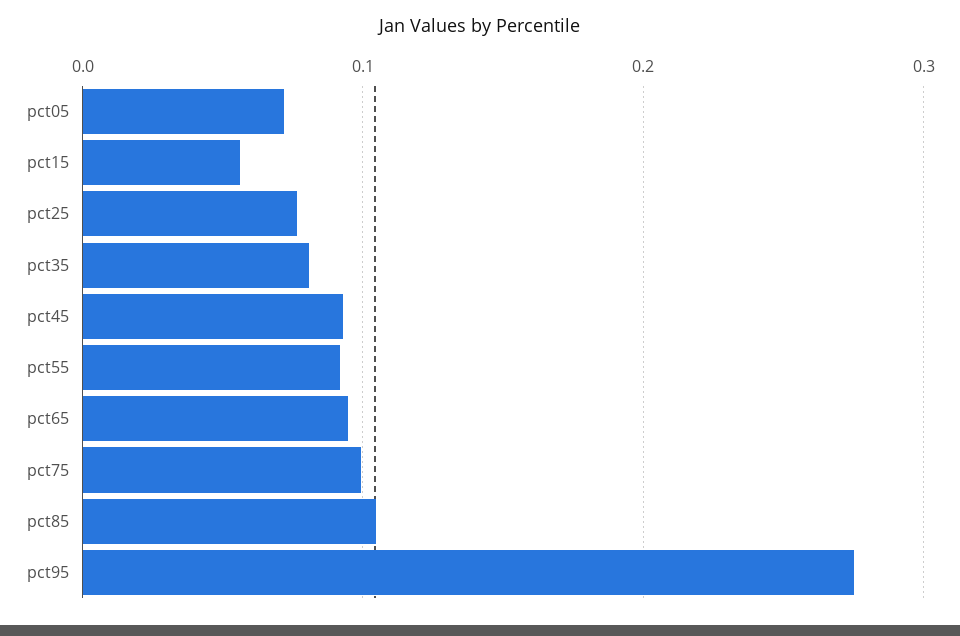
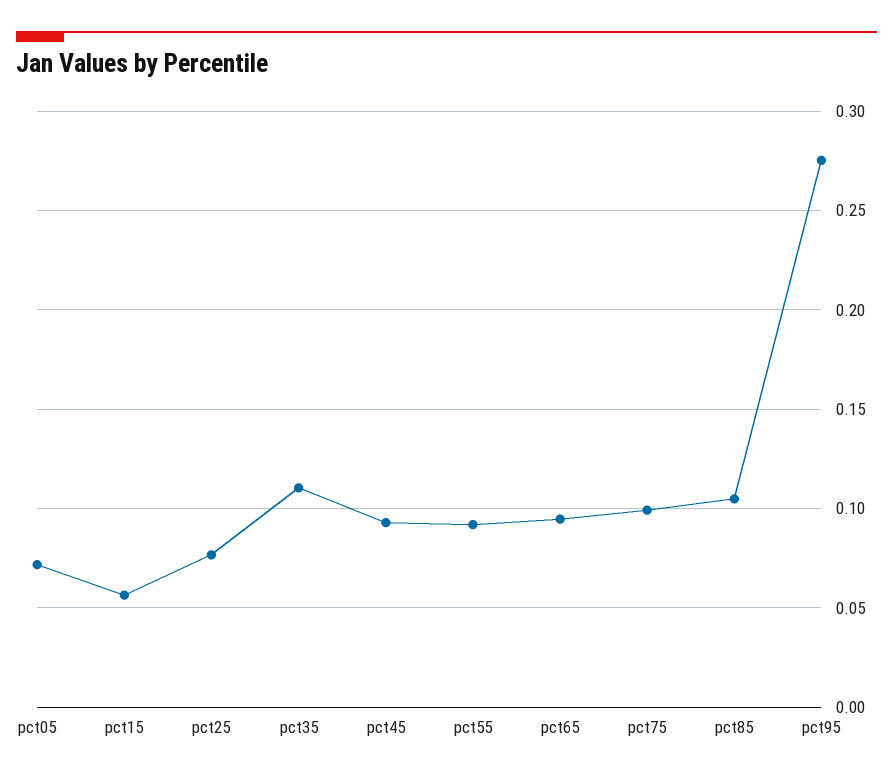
  {
    "pct05": 0.07,
    "pct15": 0.055,
    "pct25": 0.075,
-   "pct35": 0.08,
+   "pct35": 0.11,
    "pct45": 0.095,
    "pct55": 0.09,
    "pct65": 0.095,
    "pct75": 0.1,
    "pct85": 0.105,
    "pct95": 0.275
  }

